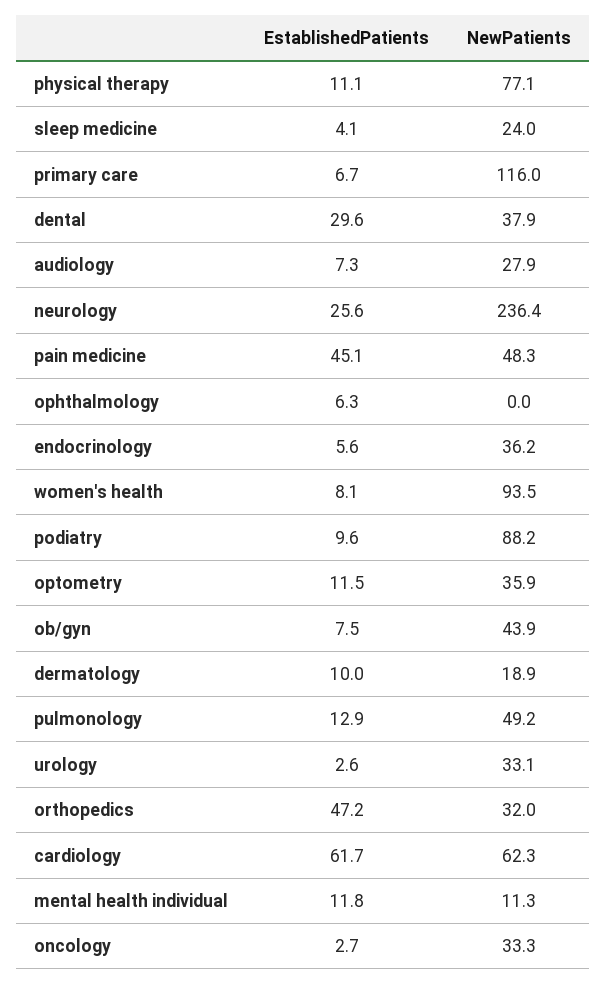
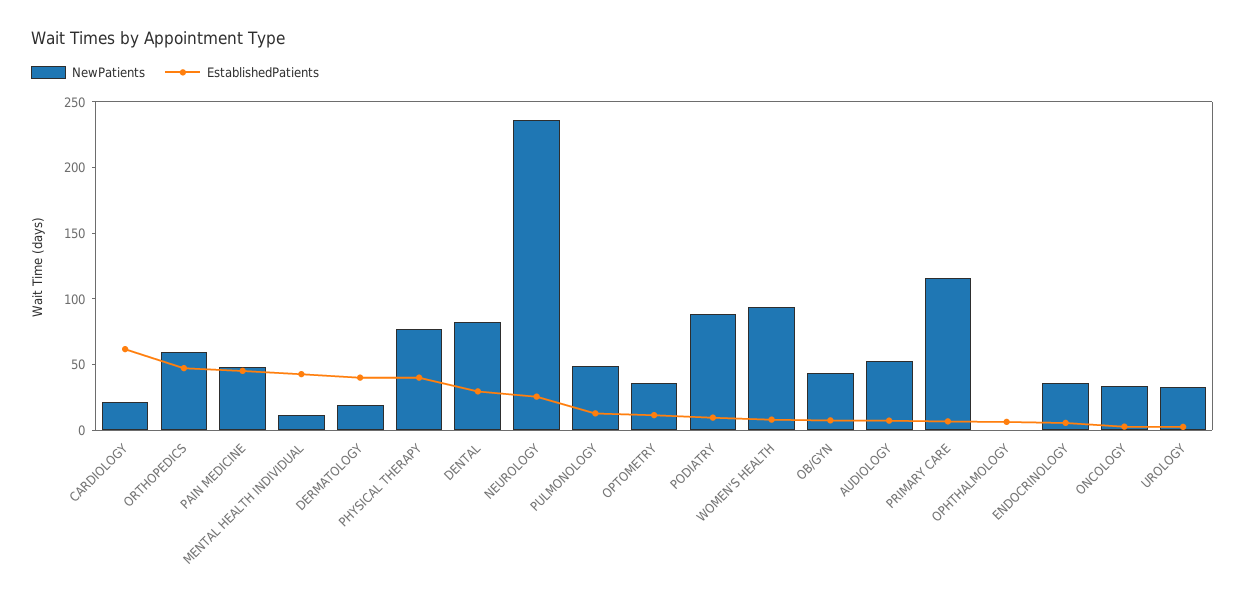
  {
    "EstablishedPatients": {
-     "physical therapy": 11.1,
+     "physical therapy": 40,
-     "sleep medicine": 4.1,
      "primary care": 6.7,
      "dental": 29.6,
      "audiology": 7.3,
      "neurology": 25.6,
      "pain medicine": 45.1,
      "ophthalmology": 6.3,
      "endocrinology": 5.6,
      "women's health": 8.1,
      "podiatry": 9.6,
      "optometry": 11.5,
      "ob/gyn": 7.5,
-     "dermatology": 10,
+     "dermatology": 40,
      "pulmonology": 12.9,
      "urology": 2.6,
      "orthopedics": 47.2,
      "cardiology": 61.7,
-     "mental health individual": 11.8,
+     "mental health individual": 40,
      "oncology": 2.7
    },
    "NewPatients": {
      "physical therapy": 77.1,
-     "sleep medicine": 24,
      "primary care": 116,
-     "dental": 37.9,
+     "dental": 80,
-     "audiology": 27.9,
+     "audiology": 50,
      "neurology": 236.4,
      "pain medicine": 48.3,
      "ophthalmology": 0,
      "endocrinology": 36.2,
      "women's health": 93.5,
      "podiatry": 88.2,
      "optometry": 35.9,
      "ob/gyn": 43.9,
      "dermatology": 18.9,
      "pulmonology": 49.2,
      "urology": 33.1,
-     "orthopedics": 32,
+     "orthopedics": 60,
-     "cardiology": 62.3,
+     "cardiology": 20,
      "mental health individual": 11.3,
      "oncology": 33.3
    }
  }

